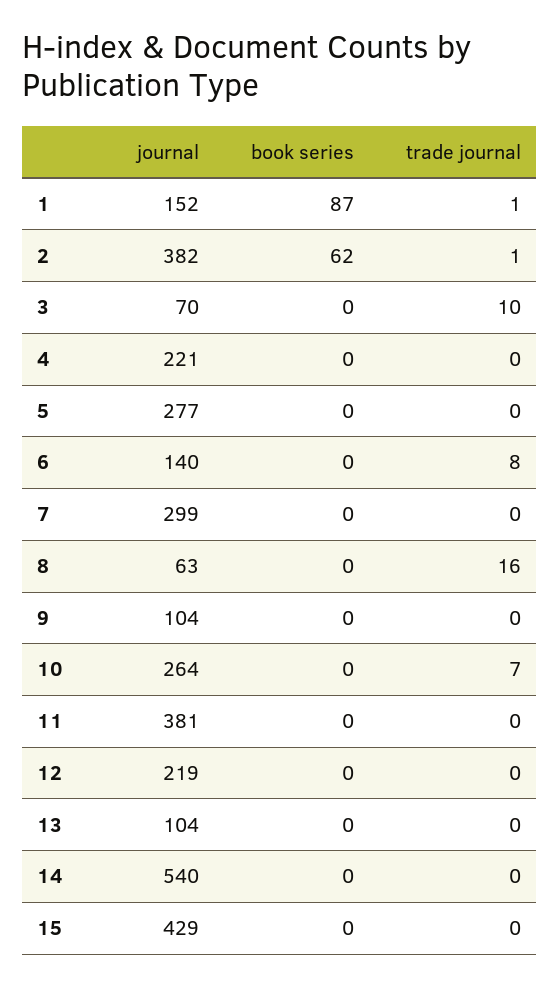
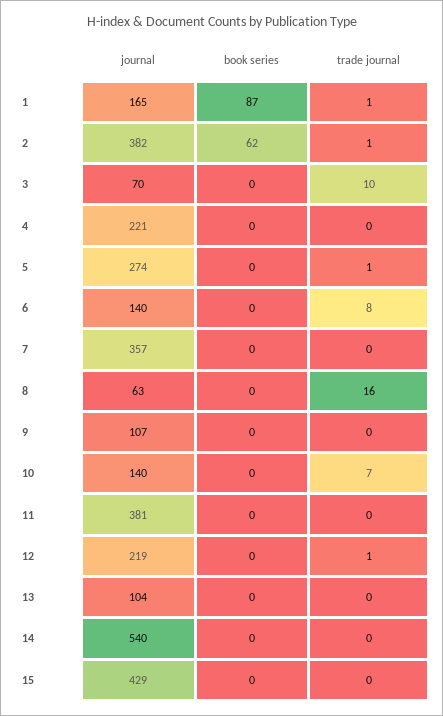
  {
    "journal": {
-     "1": 152,
+     "1": 165,
      "2": 382,
      "3": 70,
      "4": 221,
-     "5": 277,
+     "5": 274,
      "6": 140,
-     "7": 299,
+     "7": 357,
      "8": 63,
-     "9": 104,
+     "9": 107,
-     "10": 264,
+     "10": 140,
      "11": 381,
      "12": 219,
      "13": 104,
      "14": 540,
      "15": 429
    },
    "book series": {
      "1": 87,
      "2": 62,
      "3": 0,
      "4": 0,
      "5": 0,
      "6": 0,
      "7": 0,
      "8": 0,
      "9": 0,
      "10": 0,
      "11": 0,
      "12": 0,
      "13": 0,
      "14": 0,
      "15": 0
    },
    "trade journal": {
      "1": 1,
      "2": 1,
      "3": 10,
      "4": 0,
-     "5": 0,
+     "5": 1,
      "6": 8,
      "7": 0,
      "8": 16,
      "9": 0,
      "10": 7,
      "11": 0,
-     "12": 0,
+     "12": 1,
      "13": 0,
      "14": 0,
      "15": 0
    }
  }

